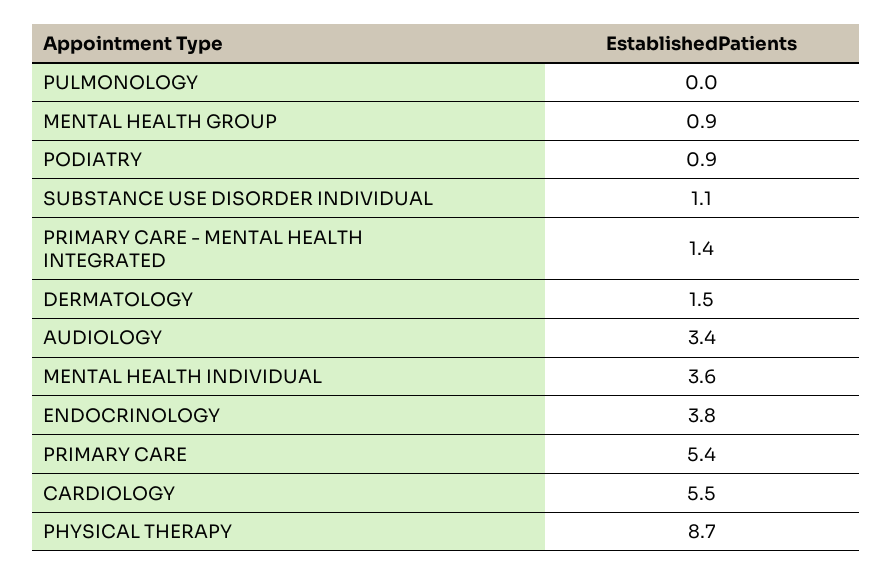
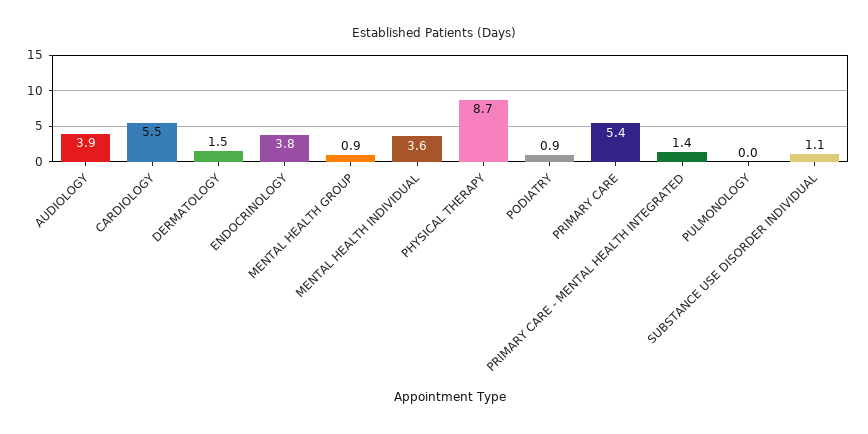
  {
    "PULMONOLOGY": 0,
    "MENTAL HEALTH GROUP": 0.9,
    "PODIATRY": 0.9,
    "SUBSTANCE USE DISORDER INDIVIDUAL": 1.1,
    "PRIMARY CARE - MENTAL HEALTH INTEGRATED": 1.4,
    "DERMATOLOGY": 1.5,
-   "AUDIOLOGY": 3.4,
+   "AUDIOLOGY": 3.9,
    "MENTAL HEALTH INDIVIDUAL": 3.6,
    "ENDOCRINOLOGY": 3.8,
    "PRIMARY CARE": 5.4,
    "CARDIOLOGY": 5.5,
    "PHYSICAL THERAPY": 8.7
  }

